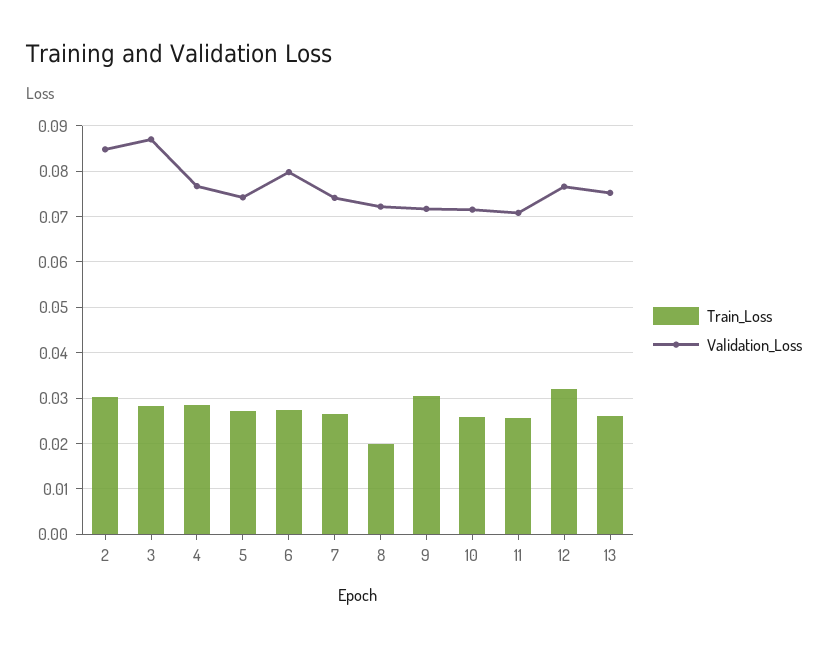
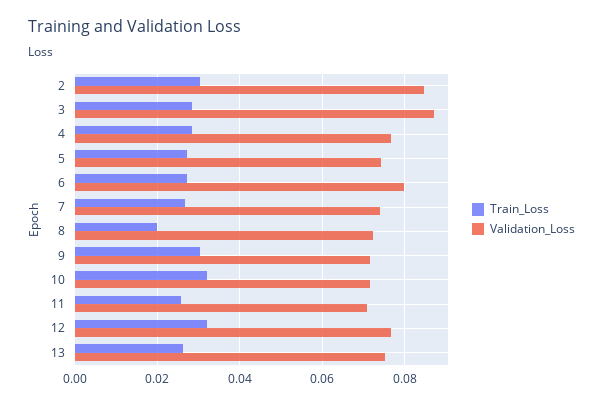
  {
    "Train_Loss": {
      "2": 0.03,
      "3": 0.028,
      "4": 0.028,
      "5": 0.028,
      "6": 0.028,
      "7": 0.026,
      "8": 0.02,
      "9": 0.03,
-     "10": 0.026,
+     "10": 0.032,
      "11": 0.026,
      "12": 0.032,
      "13": 0.026
    },
    "Validation_Loss": {
      "2": 0.084,
      "3": 0.088,
      "4": 0.076,
      "5": 0.074,
      "6": 0.08,
      "7": 0.074,
      "8": 0.072,
      "9": 0.072,
      "10": 0.072,
      "11": 0.07,
      "12": 0.076,
      "13": 0.076
    }
  }

